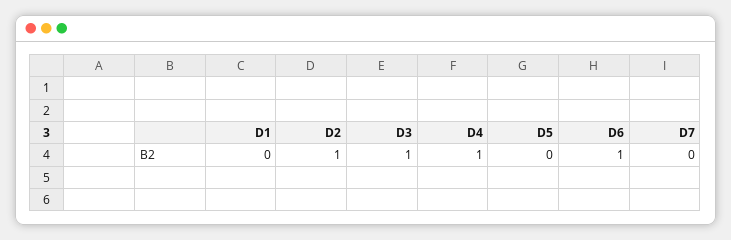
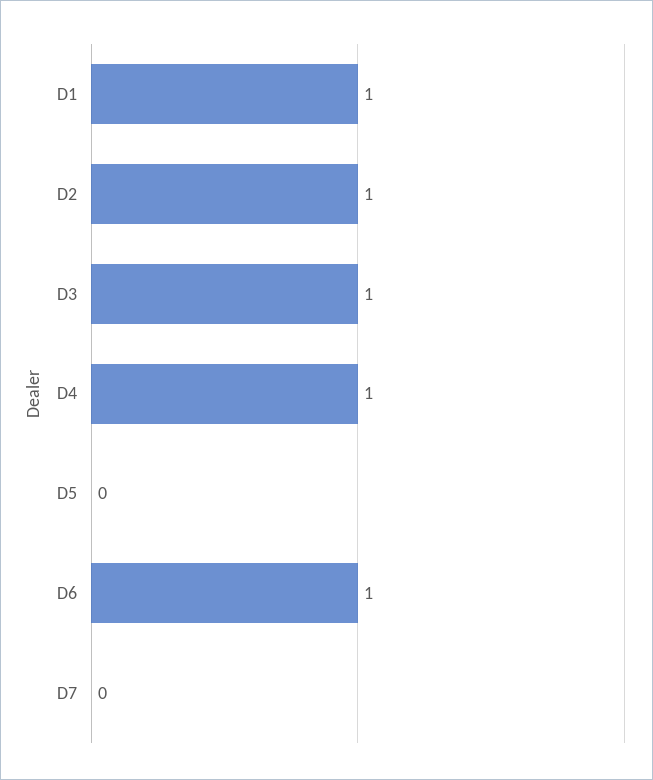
  {
-   "D1": 0,
+   "D1": 1,
    "D2": 1,
    "D3": 1,
    "D4": 1,
    "D5": 0,
    "D6": 1,
    "D7": 0
  }

